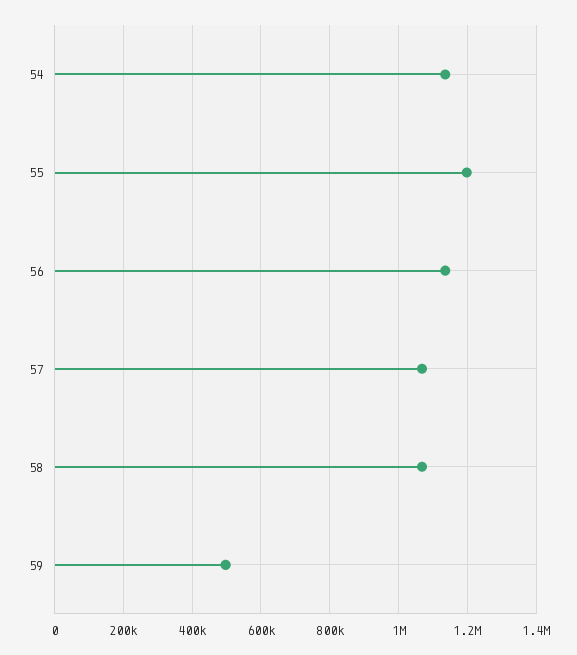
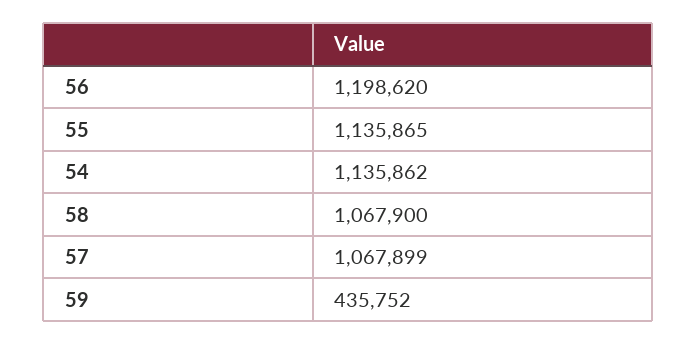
  {
    "54": 1135862,
-   "55": 1200000,
+   "55": 1135865,
-   "56": 1140000,
+   "56": 1198620,
    "57": 1067899,
    "58": 1067900,
-   "59": 500000
+   "59": 435752
  }

